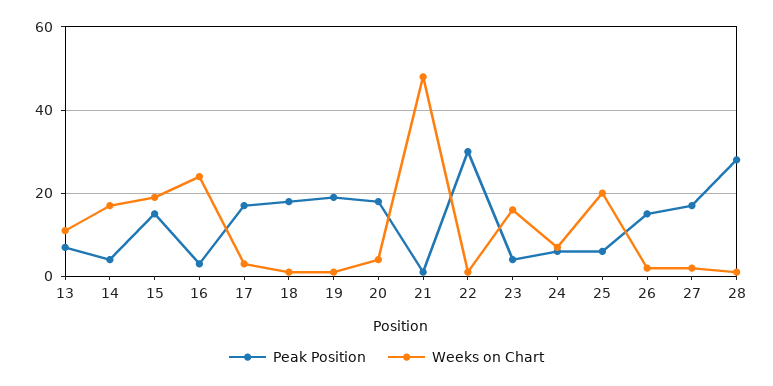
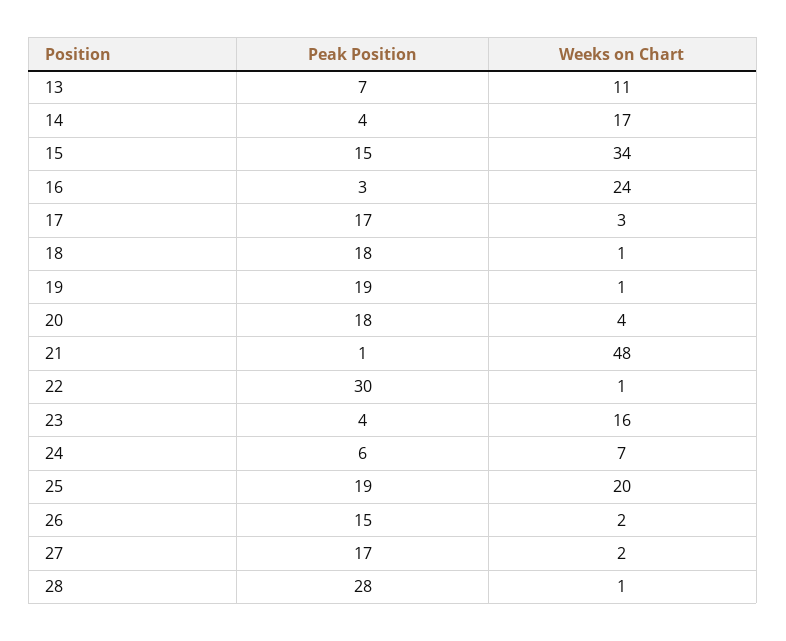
  {
    "Peak Position": {
      "13": 7,
      "14": 4,
      "15": 15,
      "16": 3,
      "17": 17,
      "18": 18,
      "19": 19,
      "20": 18,
      "21": 1,
      "22": 30,
      "23": 4,
      "24": 6,
-     "25": 5,
+     "25": 19,
      "26": 15,
      "27": 17,
      "28": 28
    },
    "Weeks on Chart": {
      "13": 11,
      "14": 17,
-     "15": 20,
+     "15": 34,
      "16": 24,
      "17": 3,
      "18": 1,
      "19": 1,
      "20": 4,
      "21": 48,
      "22": 1,
      "23": 16,
      "24": 7,
      "25": 20,
      "26": 2,
      "27": 2,
      "28": 1
    }
  }

